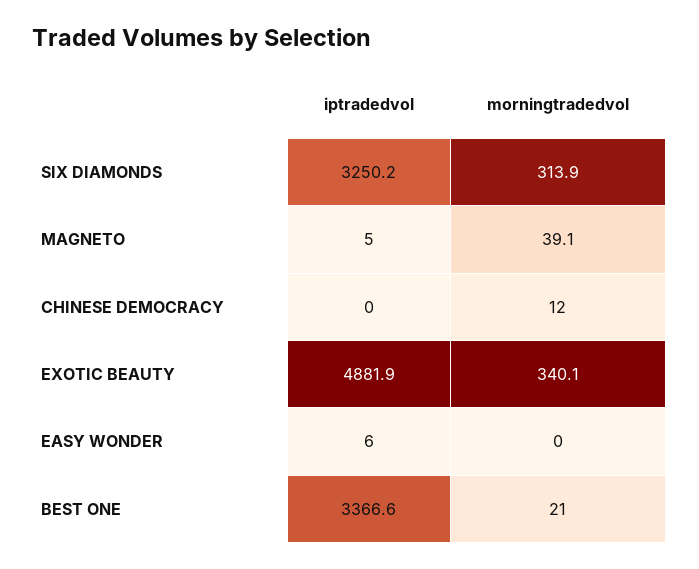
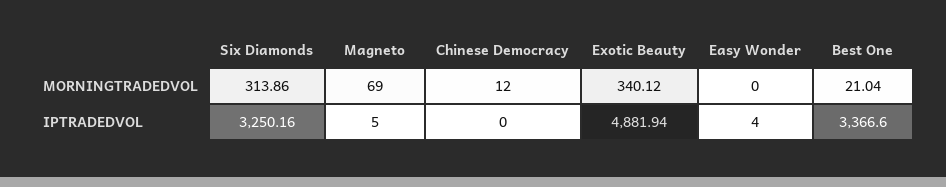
  {
    "iptradedvol": {
      "SIX DIAMONDS": 3250.16,
      "MAGNETO": 5,
      "CHINESE DEMOCRACY": 0,
      "EXOTIC BEAUTY": 4881.94,
-     "EASY WONDER": 6,
+     "EASY WONDER": 4,
      "BEST ONE": 3366.6
    },
    "morningtradedvol": {
      "SIX DIAMONDS": 313.86,
-     "MAGNETO": 39.1,
+     "MAGNETO": 69,
      "CHINESE DEMOCRACY": 12,
      "EXOTIC BEAUTY": 340.12,
      "EASY WONDER": 0,
      "BEST ONE": 21.04
    }
  }

